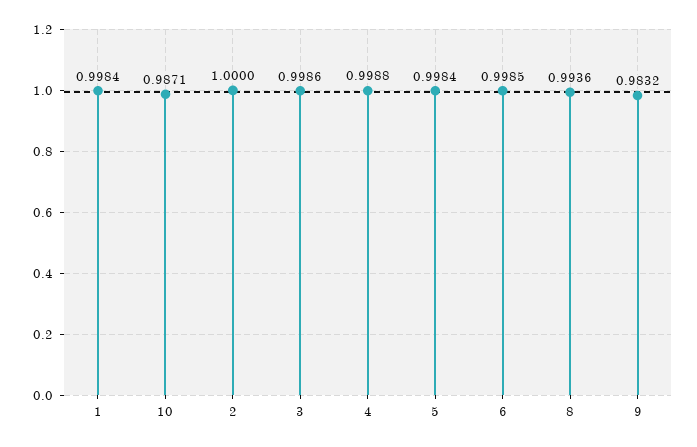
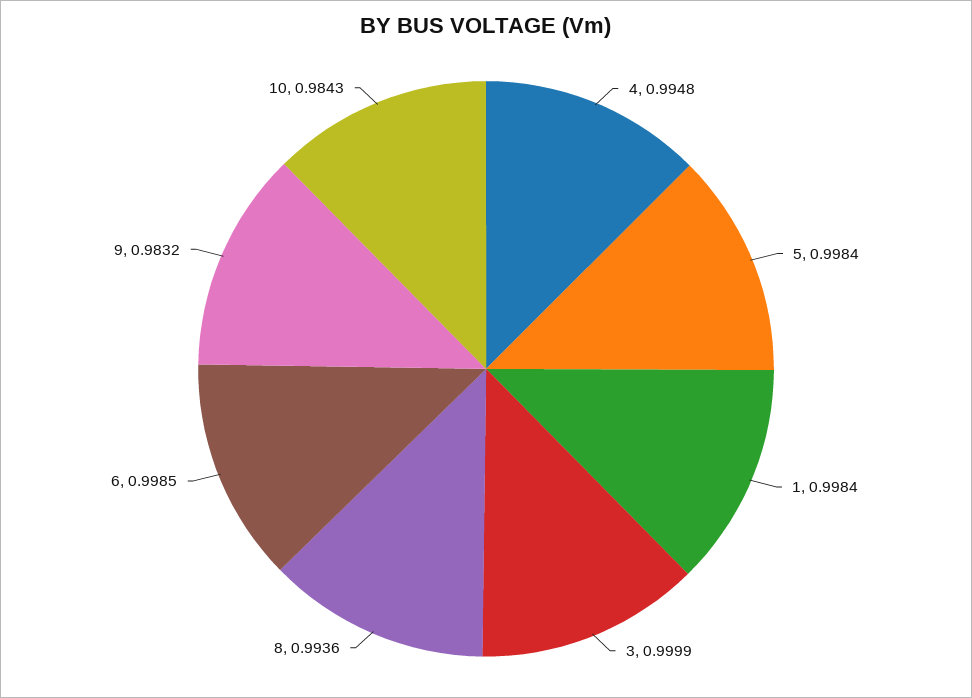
  {
    "1": 0.9984,
-   "10": 0.9871,
+   "10": 0.9843,
-   "2": 1,
-   "3": 0.9986,
+   "3": 0.9999,
-   "4": 0.9988,
+   "4": 0.9948,
    "5": 0.9984,
    "6": 0.9985,
    "8": 0.9936,
    "9": 0.9832
  }

